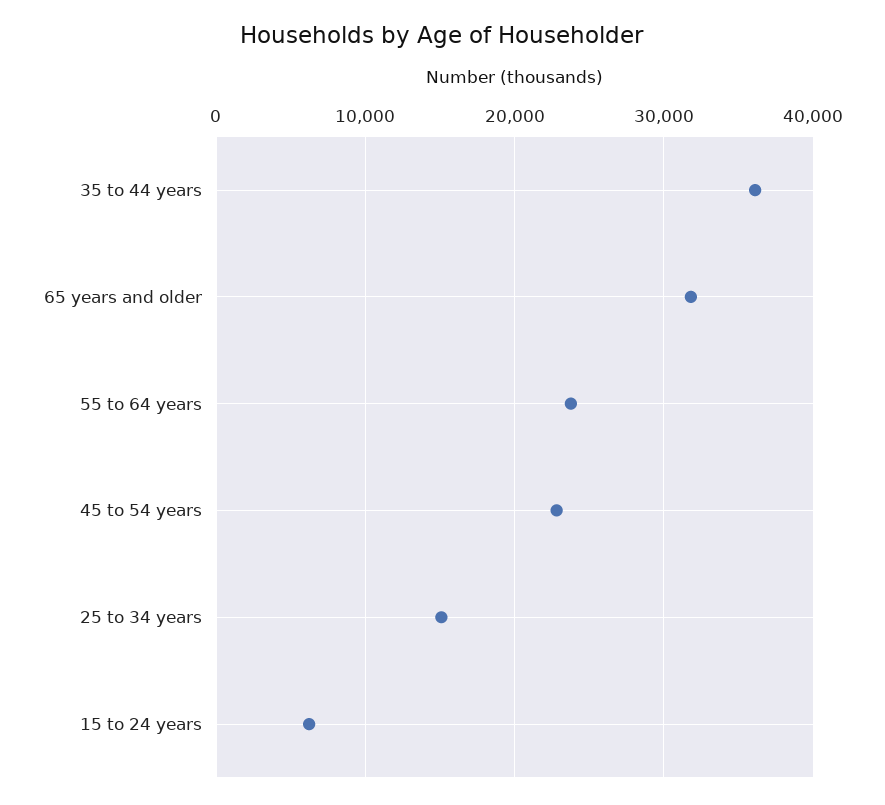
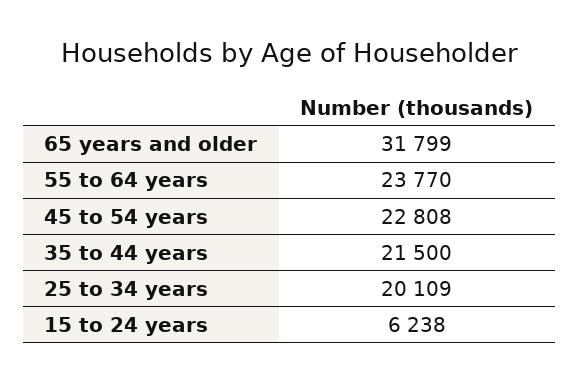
  {
-   "35 to 44 years": 36000,
+   "35 to 44 years": 21500,
    "65 years and older": 31799,
    "55 to 64 years": 23770,
    "45 to 54 years": 22808,
-   "25 to 34 years": 15000,
+   "25 to 34 years": 20109,
    "15 to 24 years": 6238
  }

